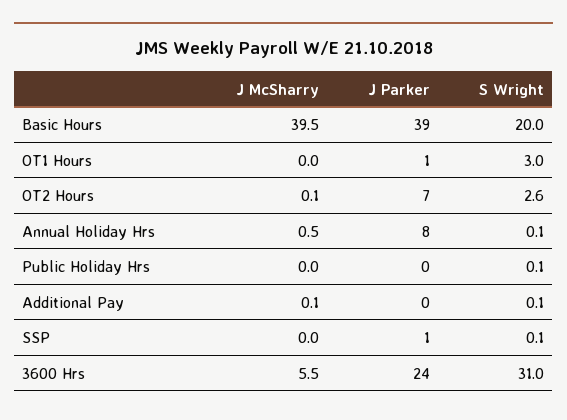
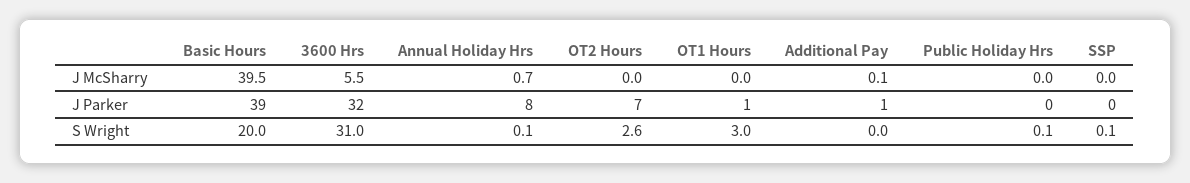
  {
    "J McSharry": {
      "Basic Hours": 39.5,
      "OT1 Hours": 0,
-     "OT2 Hours": 0.1,
+     "OT2 Hours": 0,
-     "Annual Holiday Hrs": 0.5,
+     "Annual Holiday Hrs": 0.7,
      "Public Holiday Hrs": 0,
      "Additional Pay": 0.1,
      "SSP": 0,
      "3600 Hrs": 5.5
    },
    "J Parker": {
      "Basic Hours": 39,
      "OT1 Hours": 1,
      "OT2 Hours": 7,
      "Annual Holiday Hrs": 8,
      "Public Holiday Hrs": 0,
-     "Additional Pay": 0,
+     "Additional Pay": 1,
-     "SSP": 1,
+     "SSP": 0,
-     "3600 Hrs": 24
+     "3600 Hrs": 32
    },
    "S Wright": {
      "Basic Hours": 20,
      "OT1 Hours": 3,
      "OT2 Hours": 2.6,
      "Annual Holiday Hrs": 0.1,
      "Public Holiday Hrs": 0.1,
-     "Additional Pay": 0.1,
+     "Additional Pay": 0,
      "SSP": 0.1,
      "3600 Hrs": 31
    }
  }

